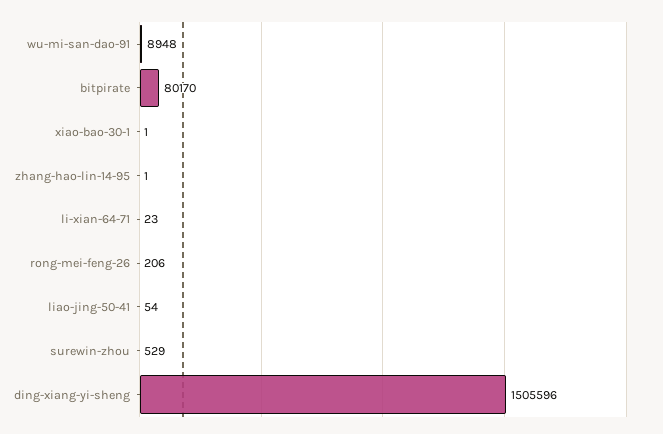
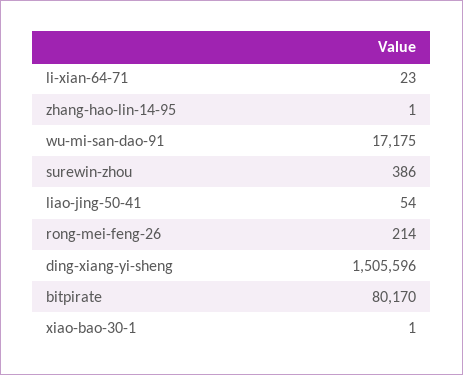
  {
-   "wu-mi-san-dao-91": 8948,
+   "wu-mi-san-dao-91": 17175,
    "bitpirate": 80170,
    "xiao-bao-30-1": 1,
    "zhang-hao-lin-14-95": 1,
    "li-xian-64-71": 23,
-   "rong-mei-feng-26": 206,
+   "rong-mei-feng-26": 214,
    "liao-jing-50-41": 54,
-   "surewin-zhou": 529,
+   "surewin-zhou": 386,
    "ding-xiang-yi-sheng": 1505596
  }

